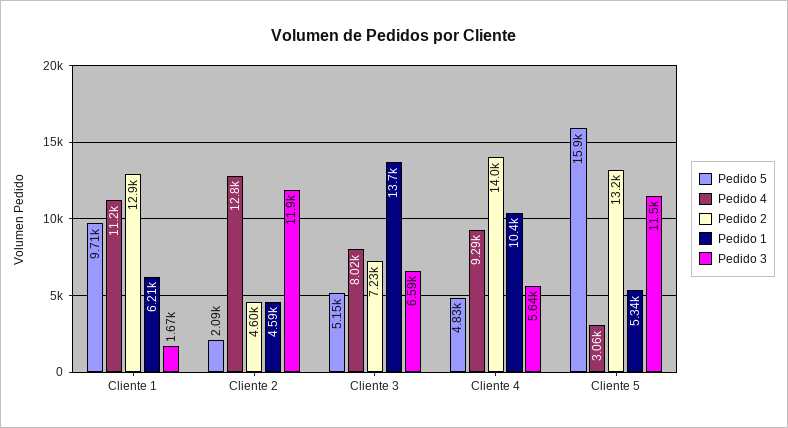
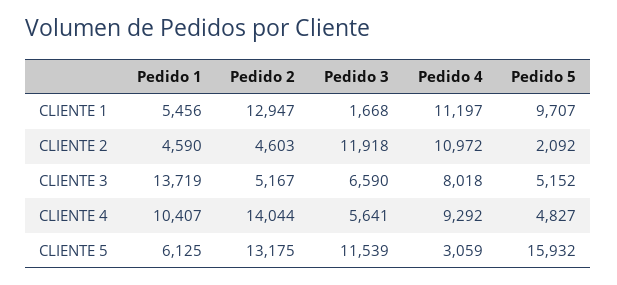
  {
    "Pedido 5": {
      "Cliente 1": 9707,
      "Cliente 2": 2092,
      "Cliente 3": 5152,
      "Cliente 4": 4827,
      "Cliente 5": 15932
    },
    "Pedido 4": {
      "Cliente 1": 11197,
-     "Cliente 2": 12800,
+     "Cliente 2": 10972,
      "Cliente 3": 8018,
      "Cliente 4": 9292,
      "Cliente 5": 3059
    },
    "Pedido 2": {
      "Cliente 1": 12947,
      "Cliente 2": 4603,
-     "Cliente 3": 7230,
+     "Cliente 3": 5167,
      "Cliente 4": 14044,
      "Cliente 5": 13175
    },
    "Pedido 1": {
-     "Cliente 1": 6210,
+     "Cliente 1": 5456,
      "Cliente 2": 4590,
      "Cliente 3": 13719,
      "Cliente 4": 10407,
-     "Cliente 5": 5340
+     "Cliente 5": 6125
    },
    "Pedido 3": {
      "Cliente 1": 1668,
      "Cliente 2": 11918,
      "Cliente 3": 6590,
      "Cliente 4": 5641,
      "Cliente 5": 11539
    }
  }

